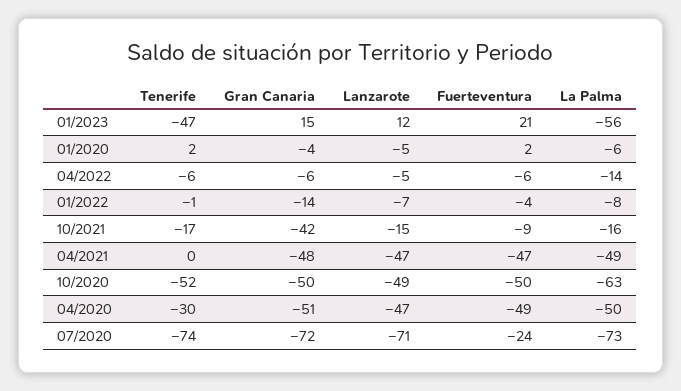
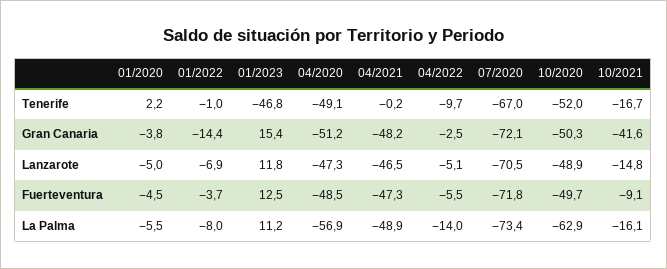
  {
    "Tenerife": {
      "01/2023": -46.8,
      "01/2020": 2.2,
-     "04/2022": -6,
+     "04/2022": -9.7,
      "01/2022": -1,
      "10/2021": -16.7,
      "04/2021": -0.2,
      "10/2020": -52,
-     "04/2020": -30,
+     "04/2020": -49.1,
-     "07/2020": -74
+     "07/2020": -67
    },
    "Gran Canaria": {
      "01/2023": 15.4,
      "01/2020": -3.8,
-     "04/2022": -6,
+     "04/2022": -2.5,
      "01/2022": -14.4,
      "10/2021": -41.6,
      "04/2021": -48.2,
      "10/2020": -50.3,
      "04/2020": -51.2,
      "07/2020": -72.1
    },
    "Lanzarote": {
      "01/2023": 11.8,
      "01/2020": -5,
      "04/2022": -5.1,
      "01/2022": -6.9,
      "10/2021": -14.8,
      "04/2021": -46.5,
      "10/2020": -48.9,
      "04/2020": -47.3,
      "07/2020": -70.5
    },
    "Fuerteventura": {
-     "01/2023": 21,
+     "01/2023": 12.5,
-     "01/2020": 2,
+     "01/2020": -4.5,
      "04/2022": -5.5,
      "01/2022": -3.7,
      "10/2021": -9.1,
      "04/2021": -47.3,
      "10/2020": -49.7,
      "04/2020": -48.5,
-     "07/2020": -24
+     "07/2020": -71.8
    },
    "La Palma": {
-     "01/2023": -56,
+     "01/2023": 11.2,
      "01/2020": -5.5,
      "04/2022": -14,
      "01/2022": -8,
      "10/2021": -16.1,
      "04/2021": -48.9,
      "10/2020": -62.9,
-     "04/2020": -50,
+     "04/2020": -56.9,
      "07/2020": -73.4
    }
  }

